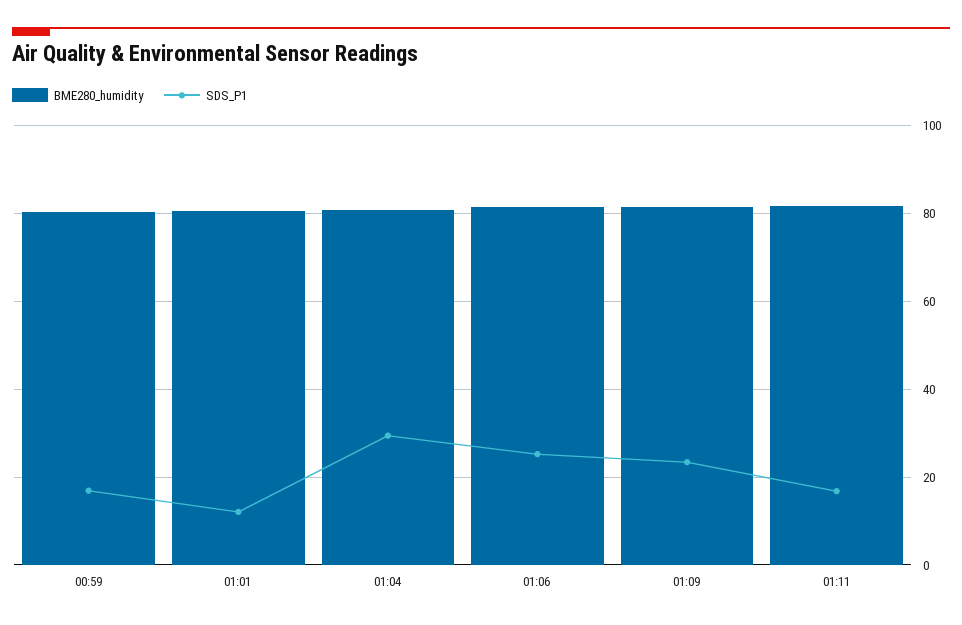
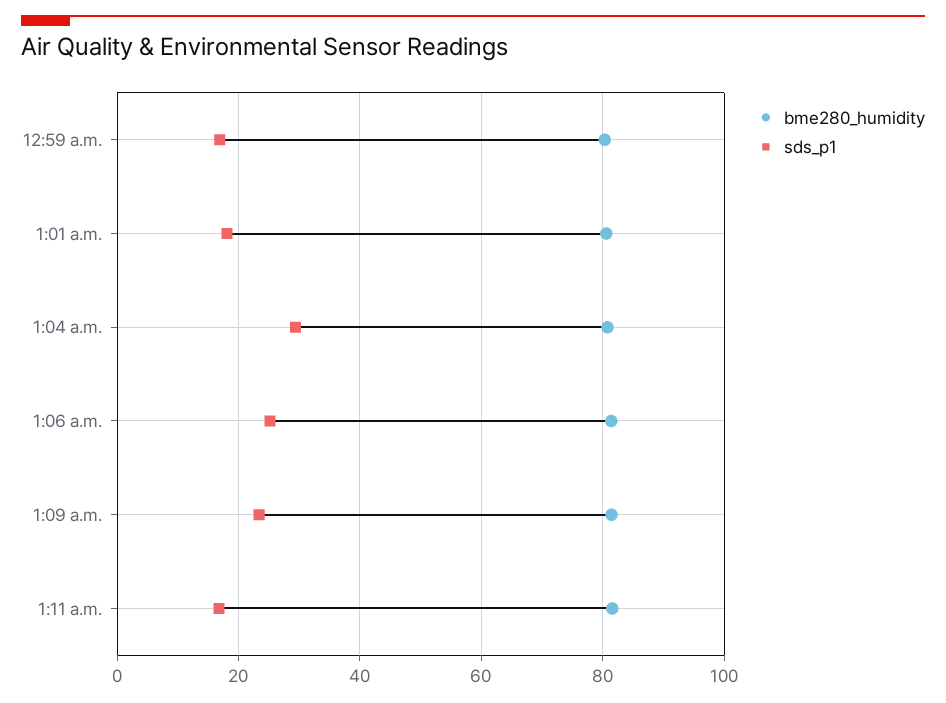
  {
    "BME280_humidity": {
      "00:59": 80,
      "01:01": 80,
      "01:04": 80,
      "01:06": 82,
      "01:09": 82,
      "01:11": 82
    },
    "SDS_P1": {
      "00:59": 16,
-     "01:01": 12,
+     "01:01": 18,
      "01:04": 30,
      "01:06": 26,
      "01:09": 24,
      "01:11": 16
    }
  }

